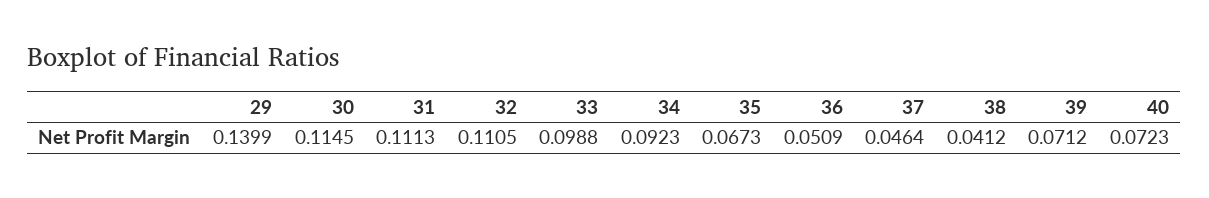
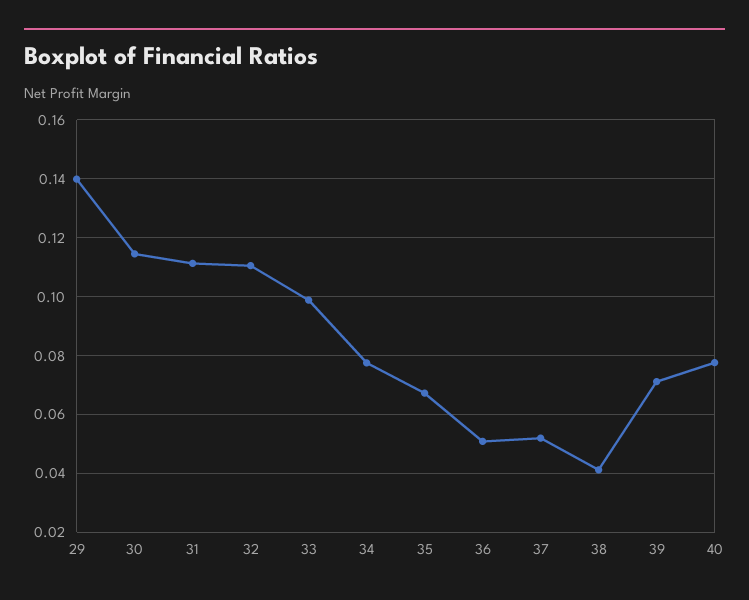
  {
    "29": 0.1399,
    "30": 0.1145,
    "31": 0.1113,
    "32": 0.1105,
    "33": 0.0988,
-   "34": 0.0923,
+   "34": 0.0775,
    "35": 0.0673,
    "36": 0.0509,
-   "37": 0.0464,
+   "37": 0.0525,
    "38": 0.0412,
    "39": 0.0712,
-   "40": 0.0723
+   "40": 0.0775
  }

